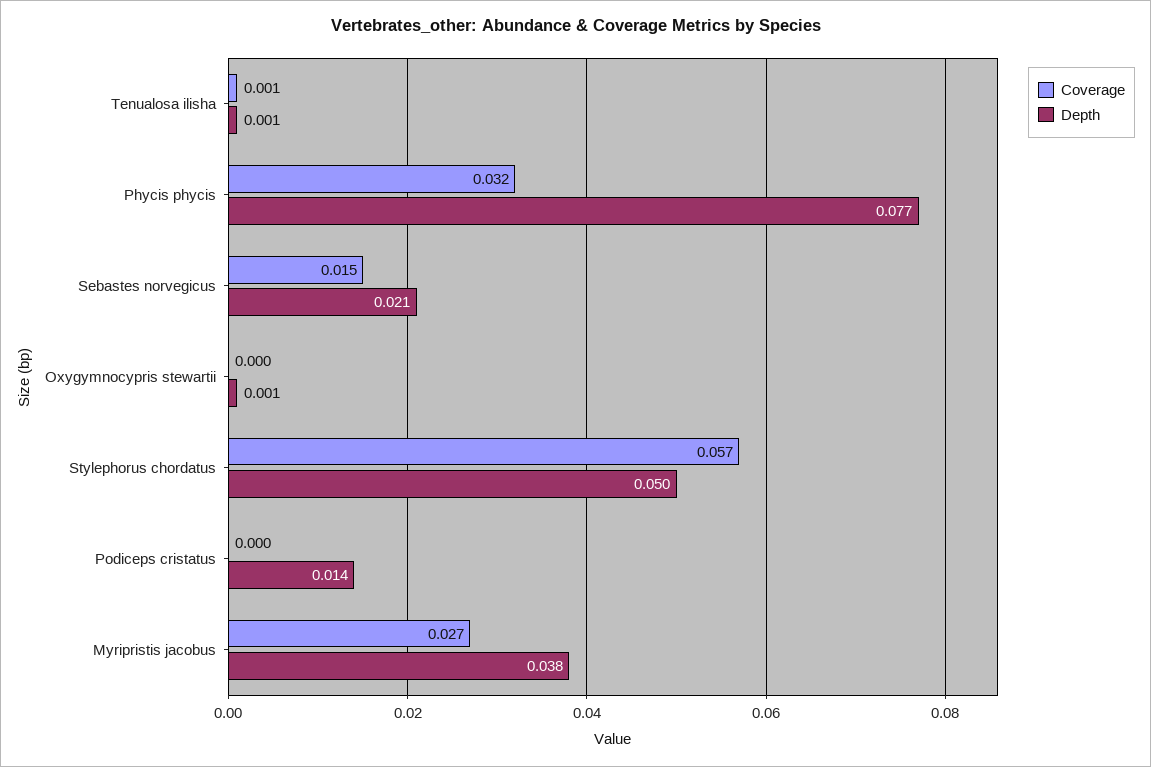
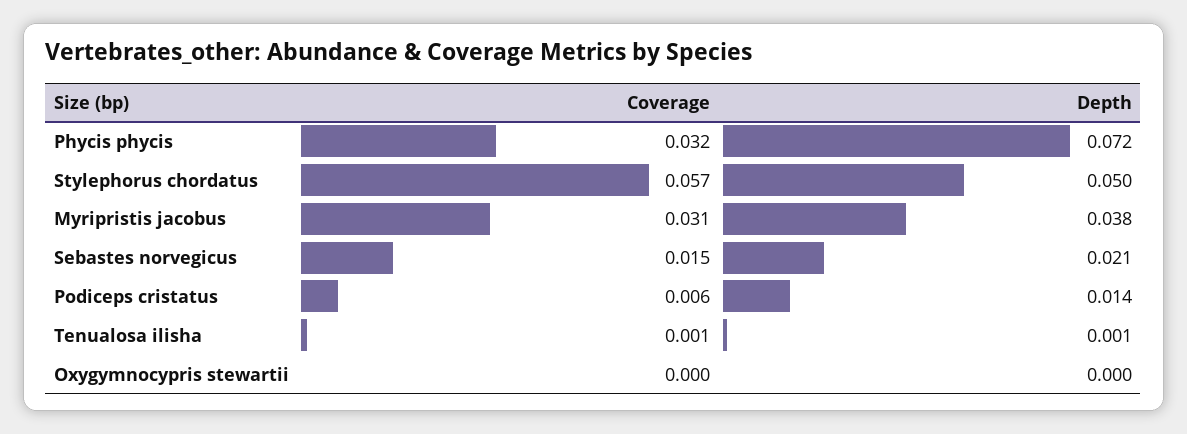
  {
    "Coverage": {
      "Tenualosa ilisha": 0.001,
      "Phycis phycis": 0.032,
      "Sebastes norvegicus": 0.015,
      "Oxygymnocypris stewartii": 0,
      "Stylephorus chordatus": 0.057,
-     "Podiceps cristatus": 0,
+     "Podiceps cristatus": 0.006,
-     "Myripristis jacobus": 0.027
+     "Myripristis jacobus": 0.031
    },
    "Depth": {
      "Tenualosa ilisha": 0.001,
-     "Phycis phycis": 0.077,
+     "Phycis phycis": 0.072,
      "Sebastes norvegicus": 0.021,
-     "Oxygymnocypris stewartii": 0.001,
+     "Oxygymnocypris stewartii": 0,
      "Stylephorus chordatus": 0.05,
      "Podiceps cristatus": 0.014,
      "Myripristis jacobus": 0.038
    }
  }

